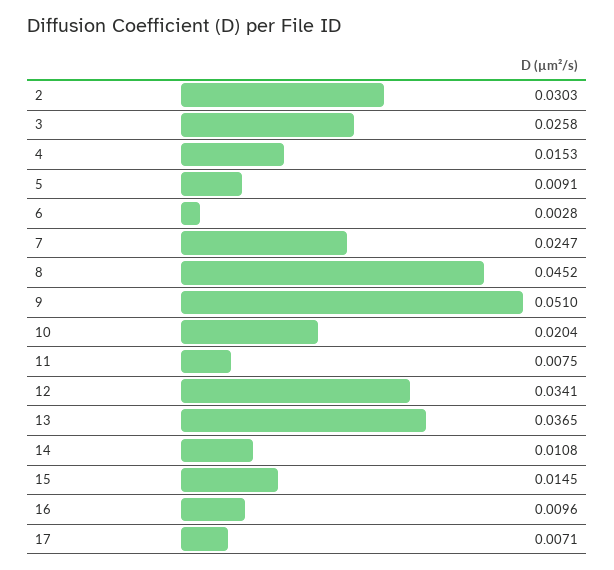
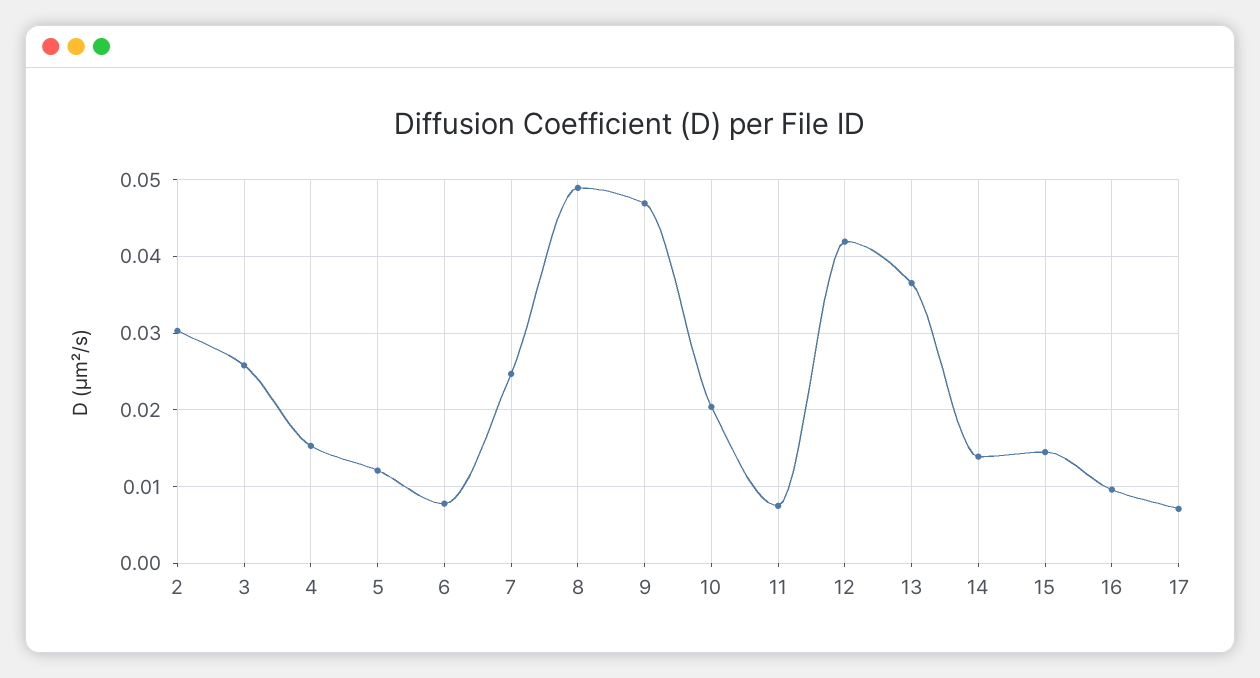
  {
    "2": 0.0303,
    "3": 0.0258,
    "4": 0.0153,
-   "5": 0.0091,
+   "5": 0.012,
-   "6": 0.0028,
+   "6": 0.008,
    "7": 0.0247,
-   "8": 0.0452,
+   "8": 0.049,
-   "9": 0.051,
+   "9": 0.047,
    "10": 0.0204,
    "11": 0.0075,
-   "12": 0.0341,
+   "12": 0.042,
    "13": 0.0365,
-   "14": 0.0108,
+   "14": 0.014,
    "15": 0.0145,
    "16": 0.0096,
    "17": 0.0071
  }

